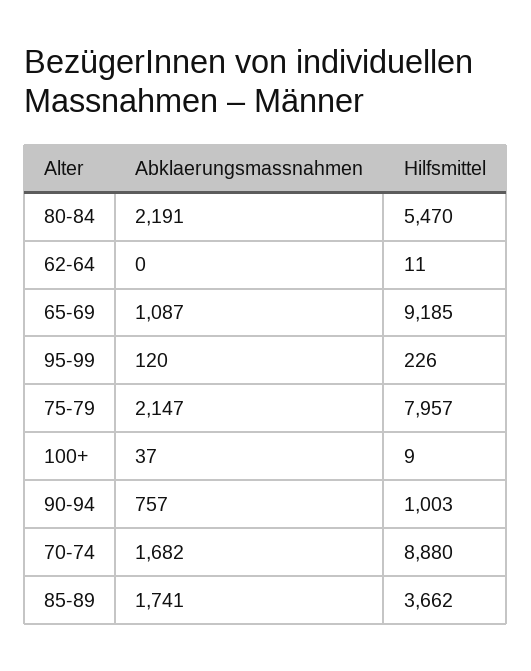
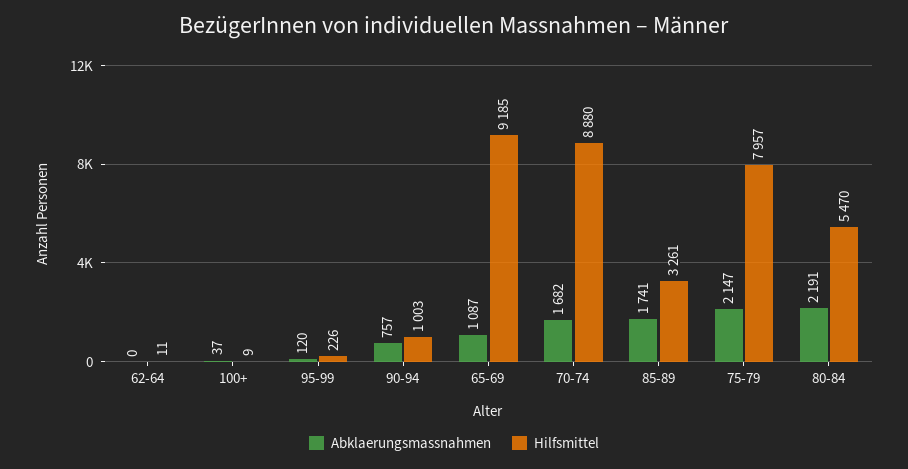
  {
    "Abklaerungsmassnahmen": {
      "80-84": 2191,
      "62-64": 0,
      "65-69": 1087,
      "95-99": 120,
      "75-79": 2147,
      "100+": 37,
      "90-94": 757,
      "70-74": 1682,
      "85-89": 1741
    },
    "Hilfsmittel": {
      "80-84": 5470,
      "62-64": 11,
      "65-69": 9185,
      "95-99": 226,
      "75-79": 7957,
      "100+": 9,
      "90-94": 1003,
      "70-74": 8880,
-     "85-89": 3662
+     "85-89": 3261
    }
  }

